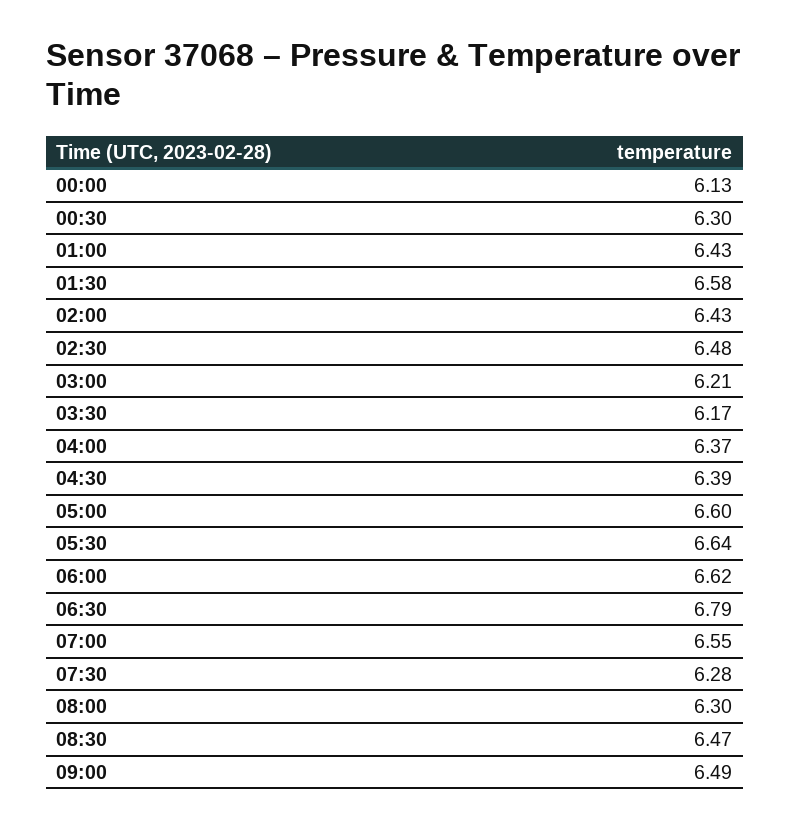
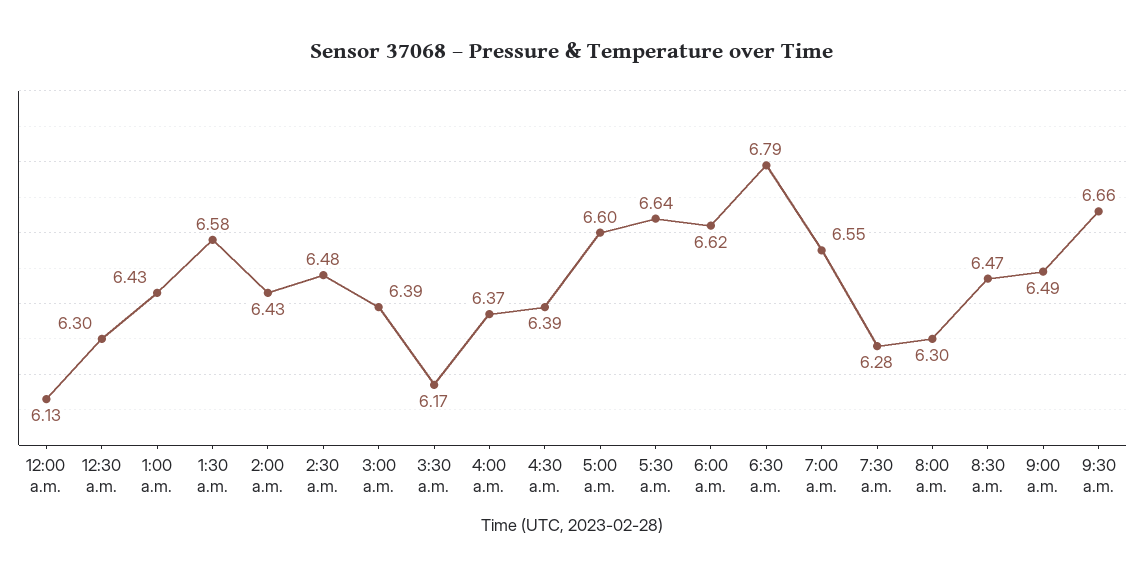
  {
    "00:00": 6.13,
    "00:30": 6.3,
    "01:00": 6.43,
    "01:30": 6.58,
    "02:00": 6.43,
    "02:30": 6.48,
-   "03:00": 6.21,
+   "03:00": 6.39,
    "03:30": 6.17,
    "04:00": 6.37,
    "04:30": 6.39,
    "05:00": 6.6,
    "05:30": 6.64,
    "06:00": 6.62,
    "06:30": 6.79,
    "07:00": 6.55,
    "07:30": 6.28,
    "08:00": 6.3,
    "08:30": 6.47,
-   "09:00": 6.49
+   "09:00": 6.49,
+   "9:30 a.m.": 6.66
  }

